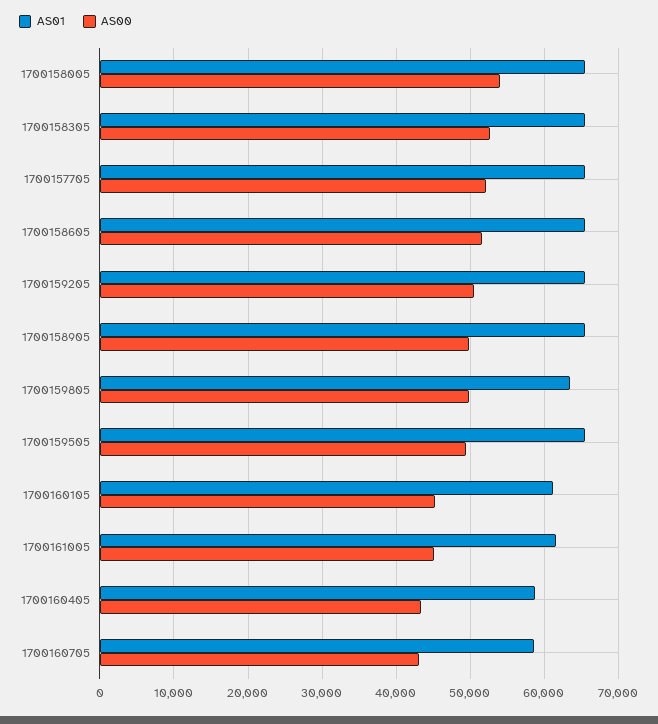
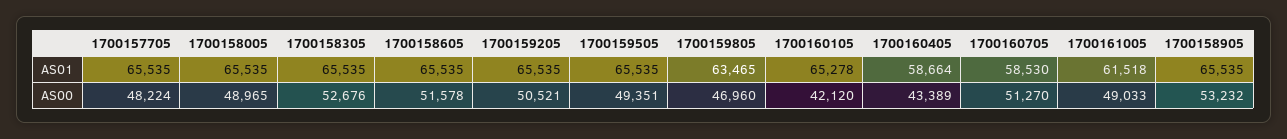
  {
    "AS01": {
      "1700158005": 65535,
      "1700158305": 65535,
      "1700157705": 65535,
      "1700158605": 65535,
      "1700159205": 65535,
      "1700158905": 65535,
      "1700159805": 63465,
      "1700159505": 65535,
-     "1700160105": 61000,
+     "1700160105": 65278,
      "1700161005": 61518,
      "1700160405": 58664,
      "1700160705": 58530
    },
    "AS00": {
-     "1700158005": 54000,
+     "1700158005": 48965,
      "1700158305": 52676,
-     "1700157705": 52000,
+     "1700157705": 48224,
      "1700158605": 51578,
      "1700159205": 50521,
-     "1700158905": 50000,
+     "1700158905": 53232,
-     "1700159805": 50000,
+     "1700159805": 46960,
      "1700159505": 49351,
-     "1700160105": 45000,
+     "1700160105": 42120,
-     "1700161005": 45000,
+     "1700161005": 49033,
      "1700160405": 43389,
-     "1700160705": 43000
+     "1700160705": 51270
    }
  }

